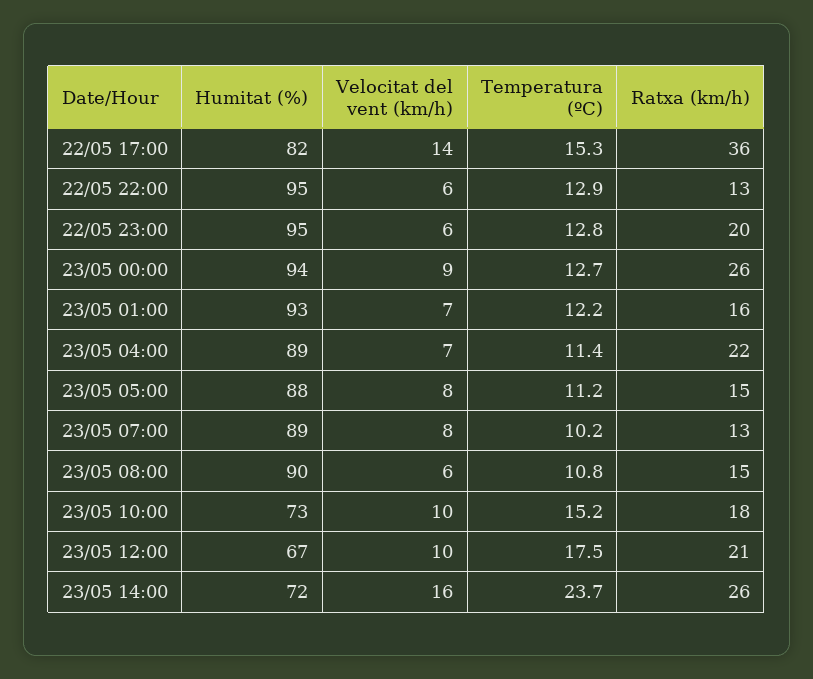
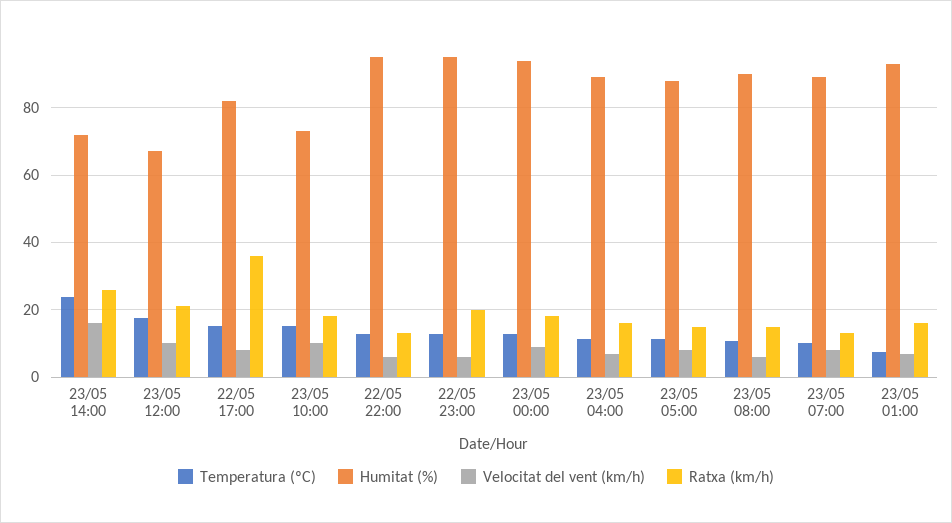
  {
    "Humitat (%)": {
      "22/05 17:00": 82,
      "22/05 22:00": 95,
      "22/05 23:00": 95,
      "23/05 00:00": 94,
      "23/05 01:00": 93,
      "23/05 04:00": 89,
      "23/05 05:00": 88,
      "23/05 07:00": 89,
      "23/05 08:00": 90,
      "23/05 10:00": 73,
      "23/05 12:00": 67,
      "23/05 14:00": 72
    },
    "Velocitat del vent (km/h)": {
-     "22/05 17:00": 14,
+     "22/05 17:00": 8,
      "22/05 22:00": 6,
      "22/05 23:00": 6,
      "23/05 00:00": 9,
      "23/05 01:00": 7,
      "23/05 04:00": 7,
      "23/05 05:00": 8,
      "23/05 07:00": 8,
      "23/05 08:00": 6,
      "23/05 10:00": 10,
      "23/05 12:00": 10,
      "23/05 14:00": 16
    },
    "Temperatura (ºC)": {
      "22/05 17:00": 15.3,
      "22/05 22:00": 12.9,
      "22/05 23:00": 12.8,
      "23/05 00:00": 12.7,
-     "23/05 01:00": 12.2,
+     "23/05 01:00": 8,
      "23/05 04:00": 11.4,
      "23/05 05:00": 11.2,
      "23/05 07:00": 10.2,
      "23/05 08:00": 10.8,
      "23/05 10:00": 15.2,
      "23/05 12:00": 17.5,
      "23/05 14:00": 23.7
    },
    "Ratxa (km/h)": {
      "22/05 17:00": 36,
      "22/05 22:00": 13,
      "22/05 23:00": 20,
-     "23/05 00:00": 26,
+     "23/05 00:00": 18,
      "23/05 01:00": 16,
-     "23/05 04:00": 22,
+     "23/05 04:00": 16,
      "23/05 05:00": 15,
      "23/05 07:00": 13,
      "23/05 08:00": 15,
      "23/05 10:00": 18,
      "23/05 12:00": 21,
      "23/05 14:00": 26
    }
  }

